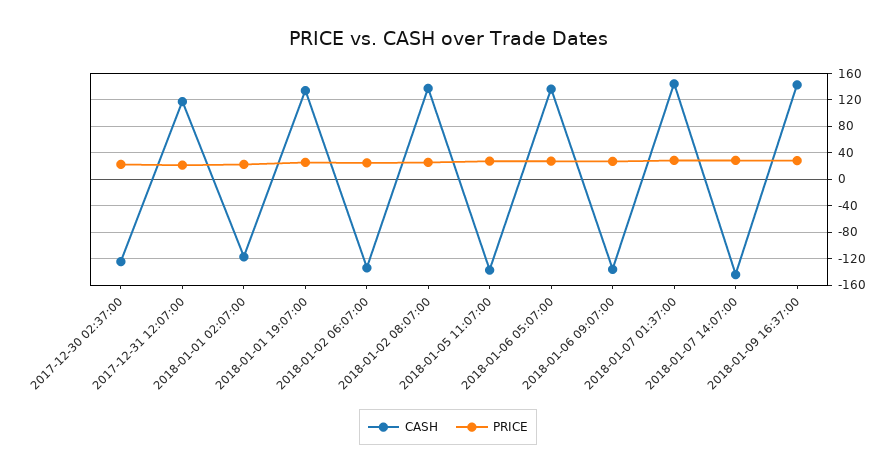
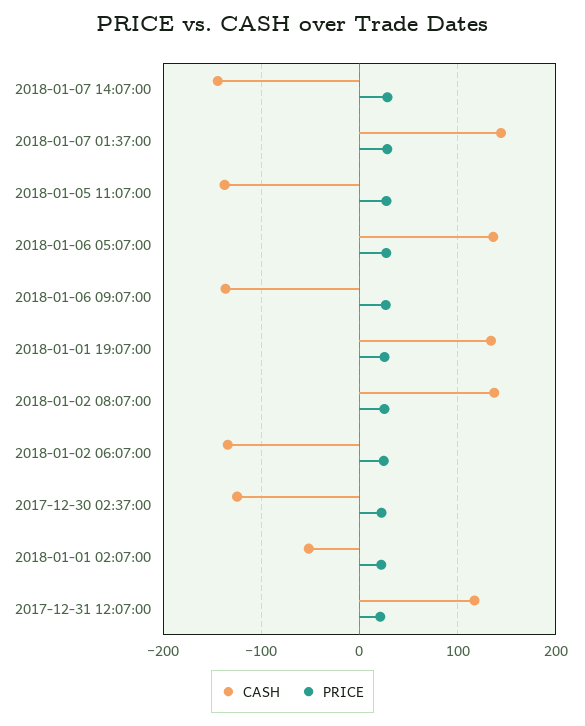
  {
    "CASH": {
      "2017-12-30 02:37:00": -120,
      "2017-12-31 12:07:00": 120,
-     "2018-01-01 02:07:00": -120,
+     "2018-01-01 02:07:00": -50,
      "2018-01-01 19:07:00": 130,
      "2018-01-02 06:07:00": -130,
      "2018-01-02 08:07:00": 140,
      "2018-01-05 11:07:00": -140,
      "2018-01-06 05:07:00": 140,
      "2018-01-06 09:07:00": -140,
      "2018-01-07 01:37:00": 140,
-     "2018-01-07 14:07:00": -140,
+     "2018-01-07 14:07:00": -140
-     "2018-01-09 16:37:00": 140
    },
    "PRICE": {
      "2017-12-30 02:37:00": 20,
      "2017-12-31 12:07:00": 20,
      "2018-01-01 02:07:00": 20,
      "2018-01-01 19:07:00": 30,
      "2018-01-02 06:07:00": 20,
      "2018-01-02 08:07:00": 30,
      "2018-01-05 11:07:00": 30,
      "2018-01-06 05:07:00": 30,
      "2018-01-06 09:07:00": 30,
      "2018-01-07 01:37:00": 30,
-     "2018-01-07 14:07:00": 30,
+     "2018-01-07 14:07:00": 30
-     "2018-01-09 16:37:00": 30
    }
  }

